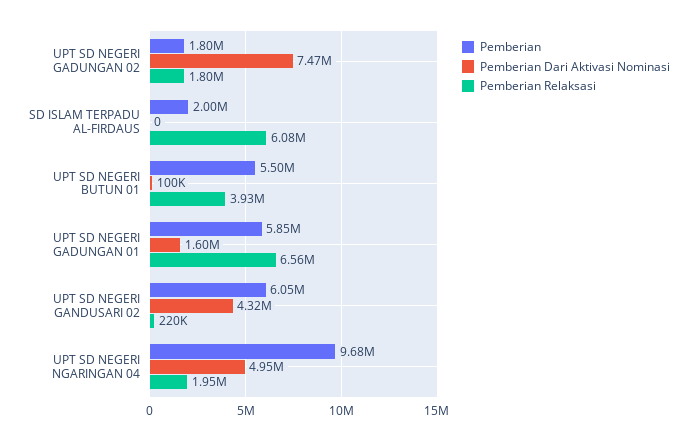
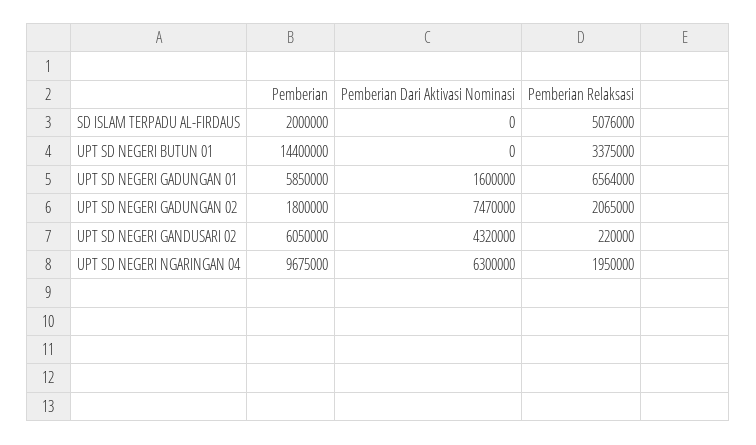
  {
    "Pemberian": {
      "UPT SD NEGERI GADUNGAN 02": 1800000,
      "SD ISLAM TERPADU AL-FIRDAUS": 2000000,
-     "UPT SD NEGERI BUTUN 01": 5500000,
+     "UPT SD NEGERI BUTUN 01": 14400000,
      "UPT SD NEGERI GADUNGAN 01": 5850000,
      "UPT SD NEGERI GANDUSARI 02": 6050000,
      "UPT SD NEGERI NGARINGAN 04": 9675000
    },
    "Pemberian Dari Aktivasi Nominasi": {
      "UPT SD NEGERI GADUNGAN 02": 7470000,
      "SD ISLAM TERPADU AL-FIRDAUS": 0,
-     "UPT SD NEGERI BUTUN 01": 100000,
+     "UPT SD NEGERI BUTUN 01": 0,
      "UPT SD NEGERI GADUNGAN 01": 1600000,
      "UPT SD NEGERI GANDUSARI 02": 4320000,
-     "UPT SD NEGERI NGARINGAN 04": 4950000
+     "UPT SD NEGERI NGARINGAN 04": 6300000
    },
    "Pemberian Relaksasi": {
-     "UPT SD NEGERI GADUNGAN 02": 1800000,
+     "UPT SD NEGERI GADUNGAN 02": 2065000,
-     "SD ISLAM TERPADU AL-FIRDAUS": 6080000,
+     "SD ISLAM TERPADU AL-FIRDAUS": 5076000,
-     "UPT SD NEGERI BUTUN 01": 3930000,
+     "UPT SD NEGERI BUTUN 01": 3375000,
      "UPT SD NEGERI GADUNGAN 01": 6564000,
      "UPT SD NEGERI GANDUSARI 02": 220000,
      "UPT SD NEGERI NGARINGAN 04": 1950000
    }
  }

